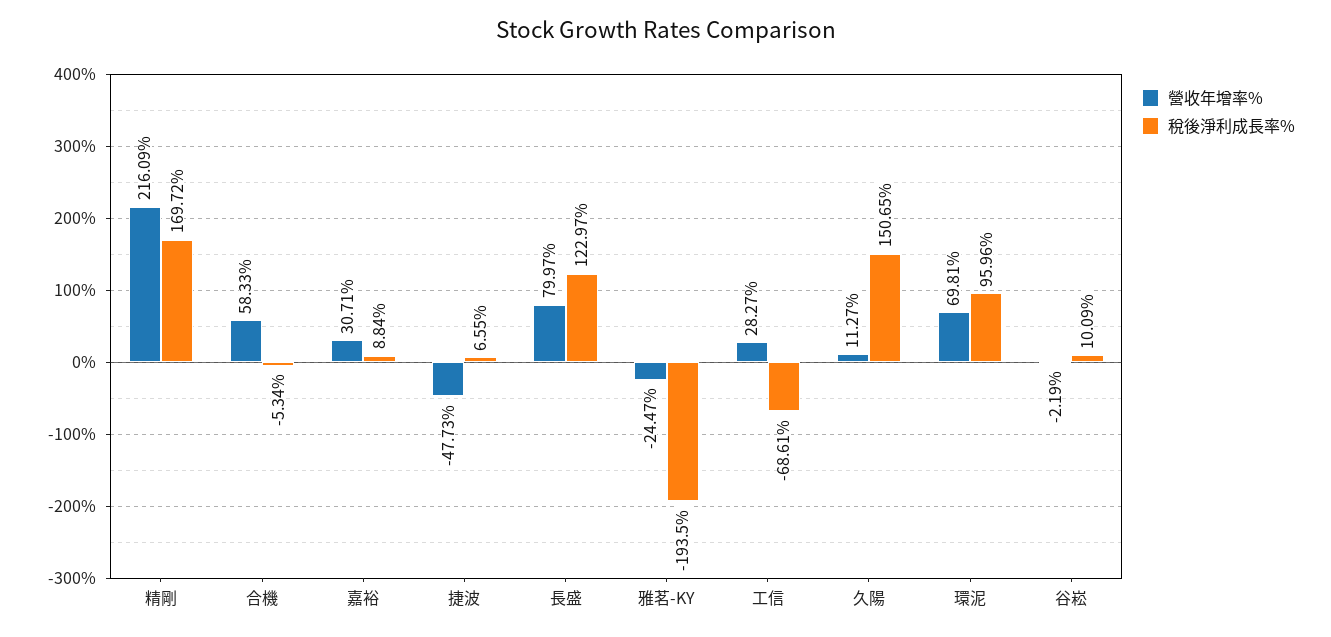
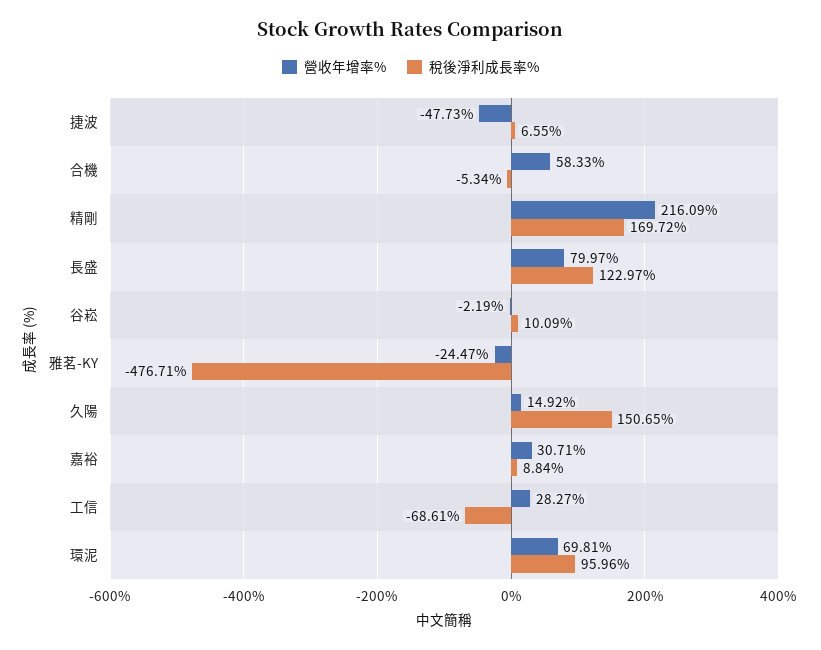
  {
    "營收年增率%": {
      "精剛": 216.09,
      "合機": 58.33,
      "嘉裕": 30.71,
      "捷波": -47.73,
      "長盛": 79.97,
      "雅茗-KY": -24.47,
      "工信": 28.27,
-     "久陽": 11.27,
+     "久陽": 14.92,
      "環泥": 69.81,
      "谷崧": -2.19
    },
    "稅後淨利成長率%": {
      "精剛": 169.72,
      "合機": -5.34,
      "嘉裕": 8.84,
      "捷波": 6.55,
      "長盛": 122.97,
-     "雅茗-KY": -193.5,
+     "雅茗-KY": -476.71,
      "工信": -68.61,
      "久陽": 150.65,
      "環泥": 95.96,
      "谷崧": 10.09
    }
  }

